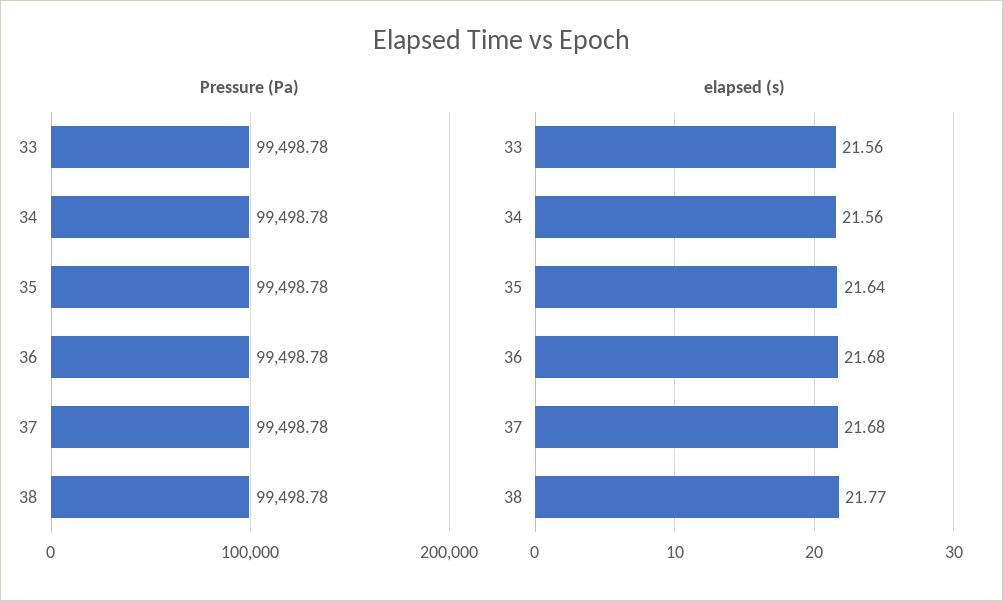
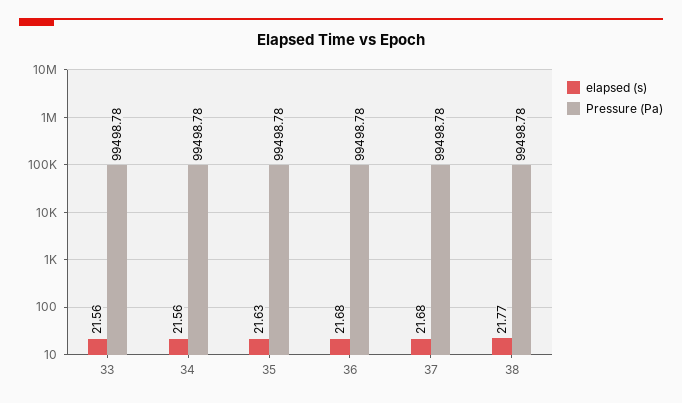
  {
    "Pressure (Pa)": {
      "33": 99498.78,
      "34": 99498.78,
      "35": 99498.78,
      "36": 99498.78,
      "37": 99498.78,
      "38": 99498.78
    },
    "elapsed (s)": {
      "33": 21.56,
      "34": 21.56,
-     "35": 21.64,
+     "35": 21.63,
      "36": 21.68,
      "37": 21.68,
      "38": 21.77
    }
  }

